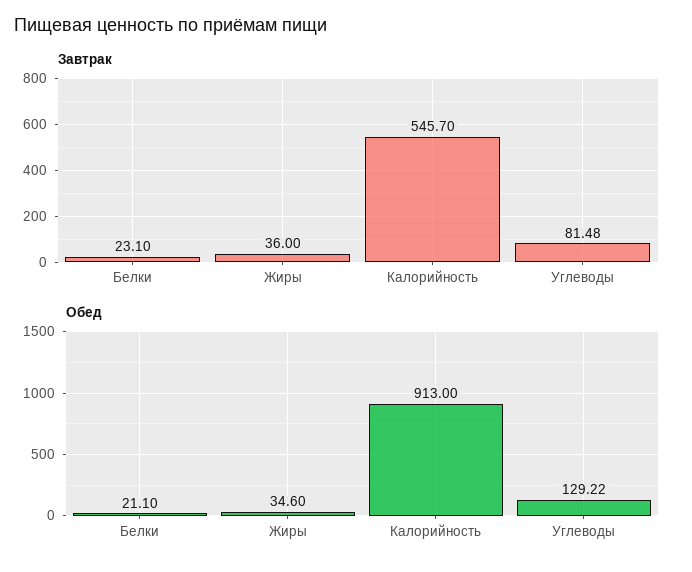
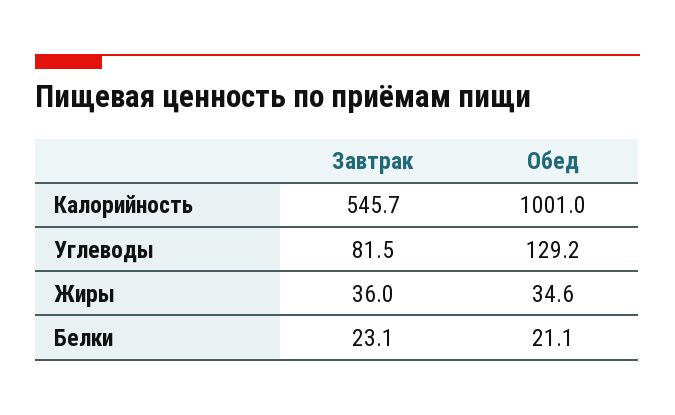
  {
    "Завтрак": {
      "Белки": 23.1,
      "Жиры": 36,
      "Калорийность": 545.7,
      "Углеводы": 81.48
    },
    "Обед": {
      "Белки": 21.1,
      "Жиры": 34.6,
-     "Калорийность": 913,
+     "Калорийность": 1001,
      "Углеводы": 129.22
    }
  }

